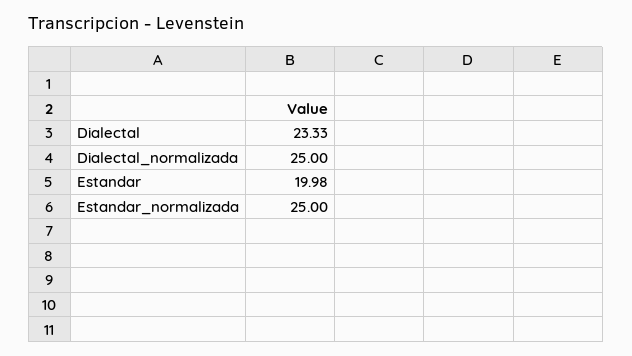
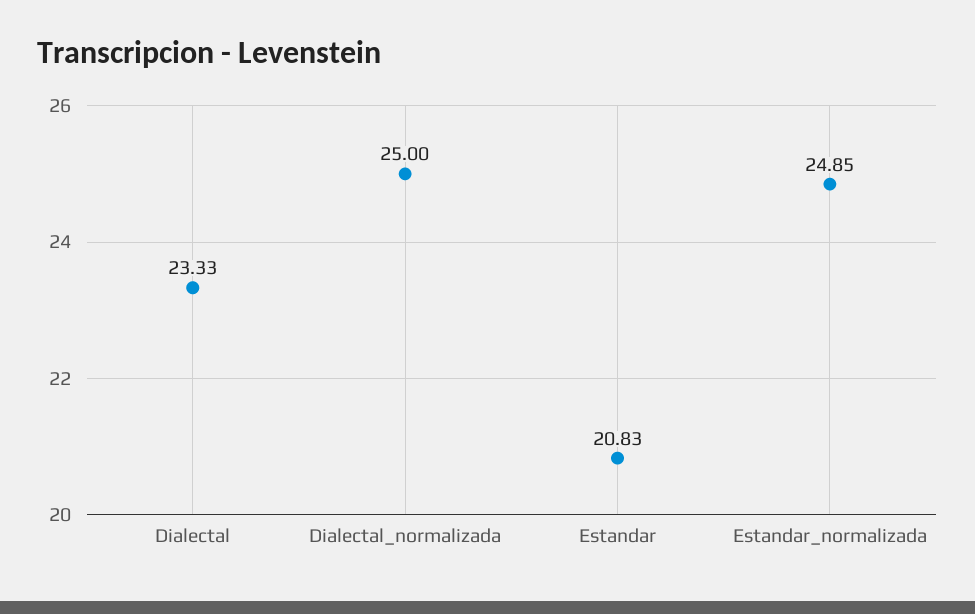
  {
    "Dialectal": 23.33,
    "Dialectal_normalizada": 25,
-   "Estandar": 19.98,
+   "Estandar": 20.83,
-   "Estandar_normalizada": 25
+   "Estandar_normalizada": 24.85
  }

